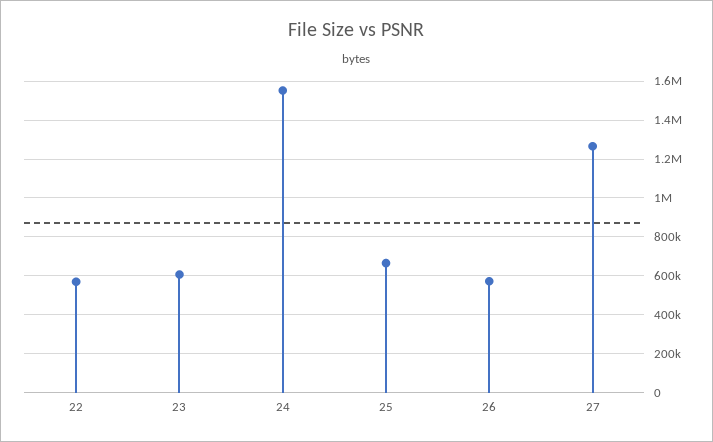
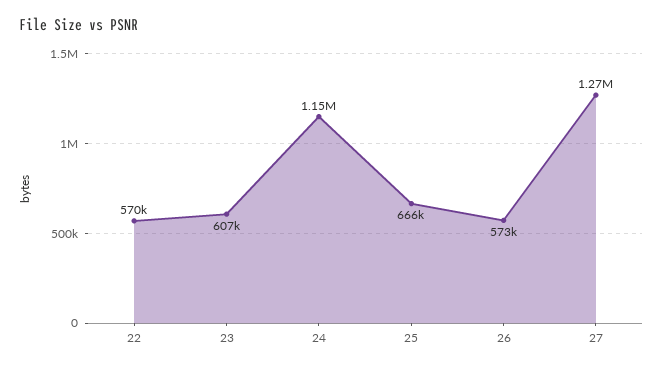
  {
    "22": 570000,
    "23": 607000,
-   "24": 1550000,
+   "24": 1150000,
    "25": 666000,
    "26": 573000,
    "27": 1270000
  }

